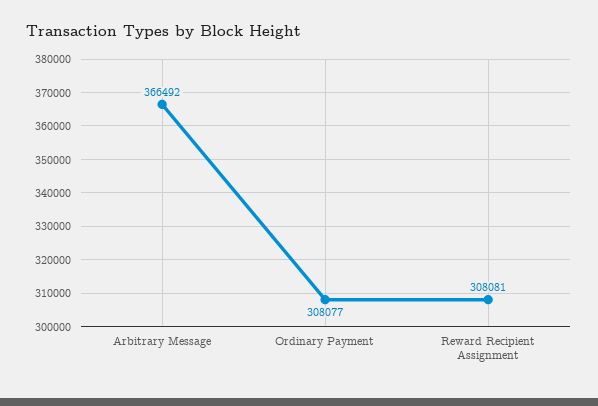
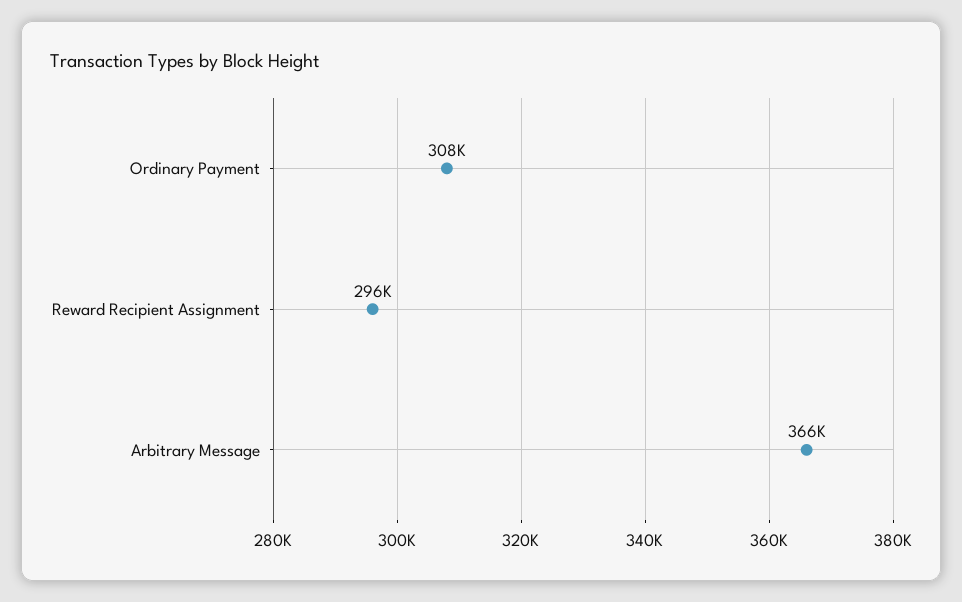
  {
    "Arbitrary Message": 366492,
    "Ordinary Payment": 308077,
-   "Reward Recipient Assignment": 308081
+   "Reward Recipient Assignment": 296000
  }

